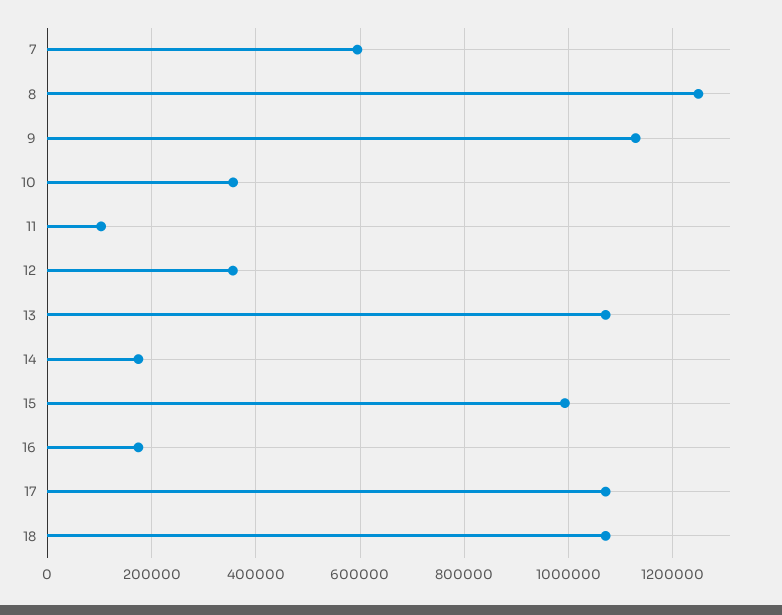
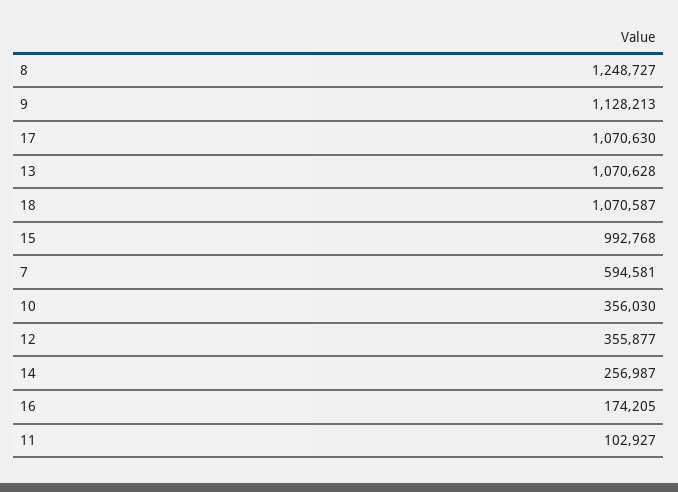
  {
    "7": 594581,
    "8": 1248727,
    "9": 1128213,
    "10": 356030,
    "11": 102927,
    "12": 355877,
    "13": 1070628,
-   "14": 180000,
+   "14": 256987,
    "15": 992768,
    "16": 174205,
    "17": 1070630,
    "18": 1070587
  }

